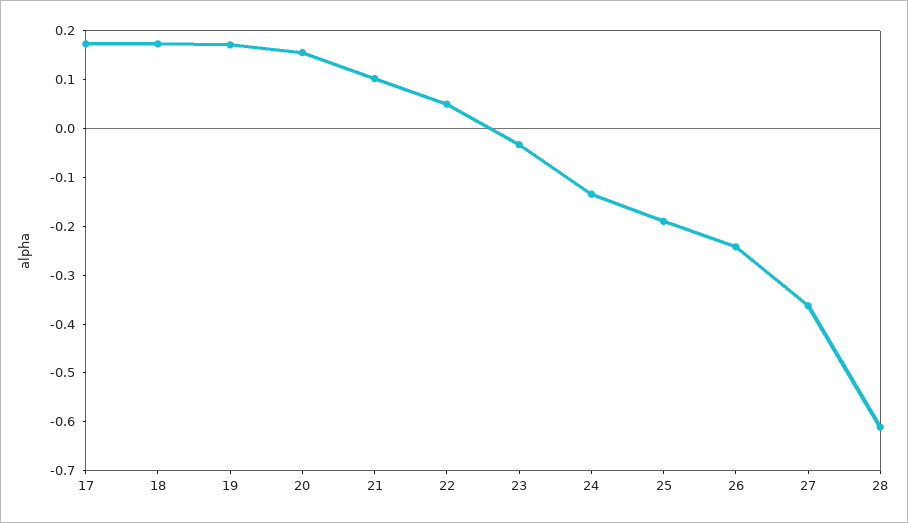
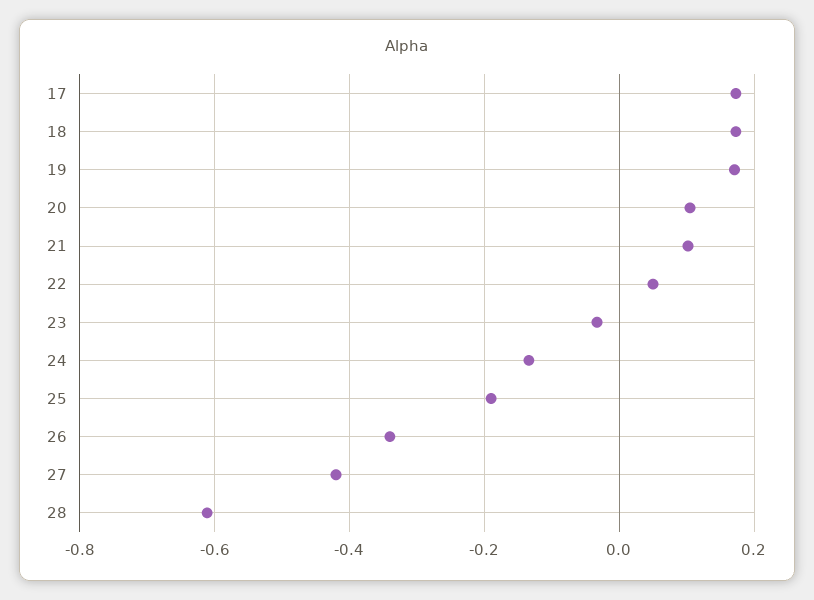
  {
    "17": 0.18,
    "18": 0.18,
    "19": 0.18,
-   "20": 0.16,
+   "20": 0.1,
    "21": 0.1,
    "22": 0.06,
    "23": -0.04,
    "24": -0.14,
    "25": -0.2,
-   "26": -0.24,
+   "26": -0.34,
-   "27": -0.36,
+   "27": -0.42,
    "28": -0.62
  }

